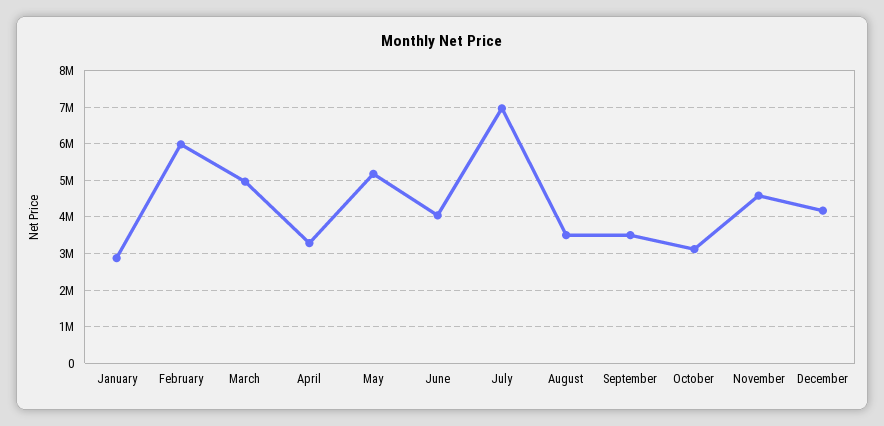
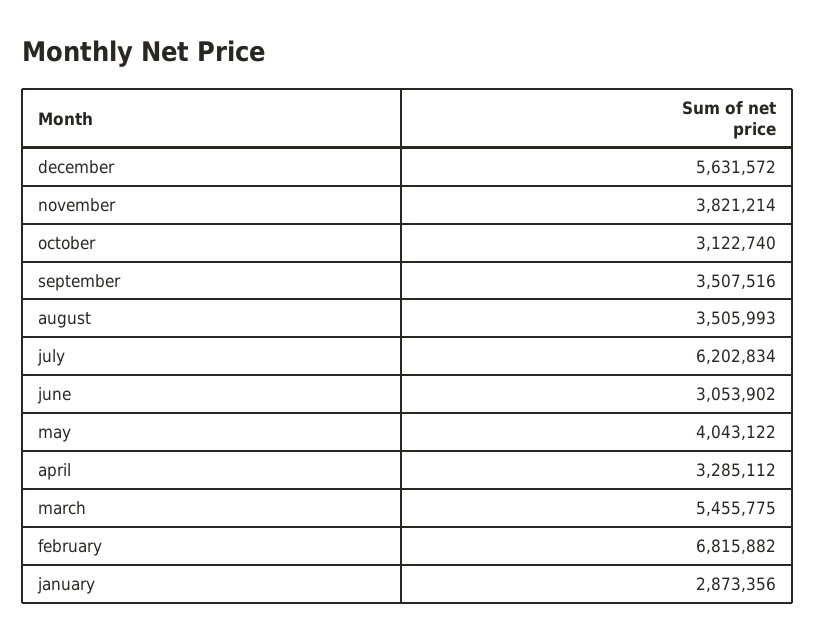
  {
    "January": 2873356,
-   "February": 6000000,
+   "February": 6815882,
-   "March": 5000000,
+   "March": 5455775,
    "April": 3285112,
-   "May": 5200000,
+   "May": 4043122,
-   "June": 4000000,
+   "June": 3053902,
-   "July": 7000000,
+   "July": 6202834,
    "August": 3505993,
    "September": 3507516,
    "October": 3122740,
-   "November": 4600000,
+   "November": 3821214,
-   "December": 4200000
+   "December": 5631572
  }

